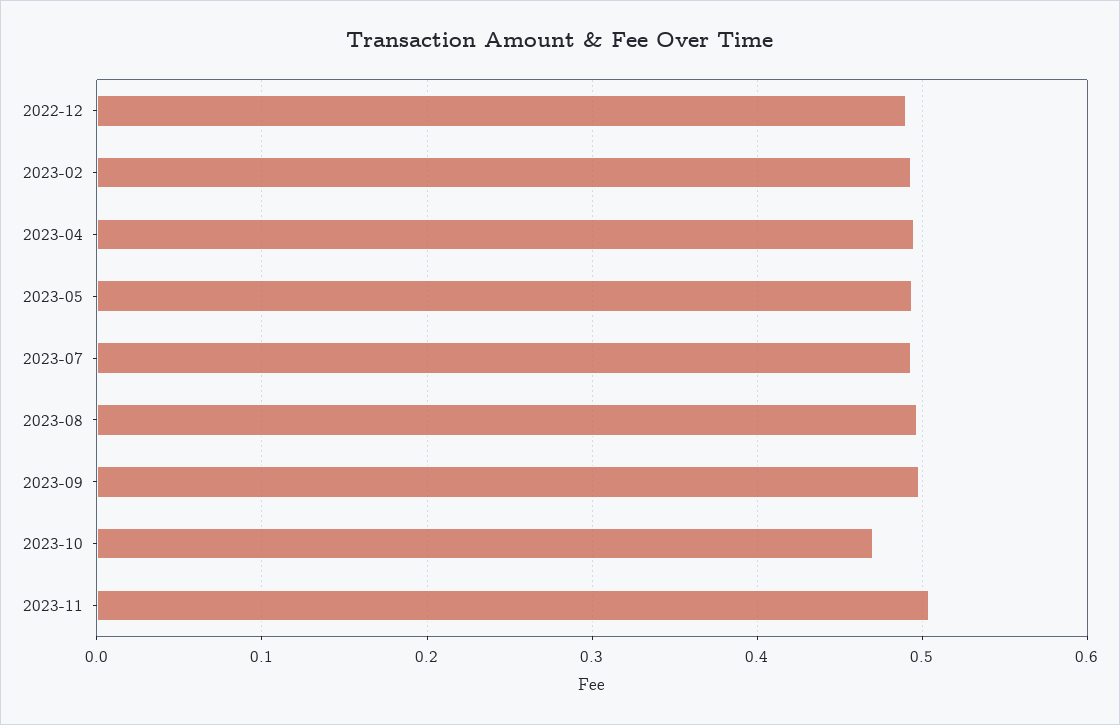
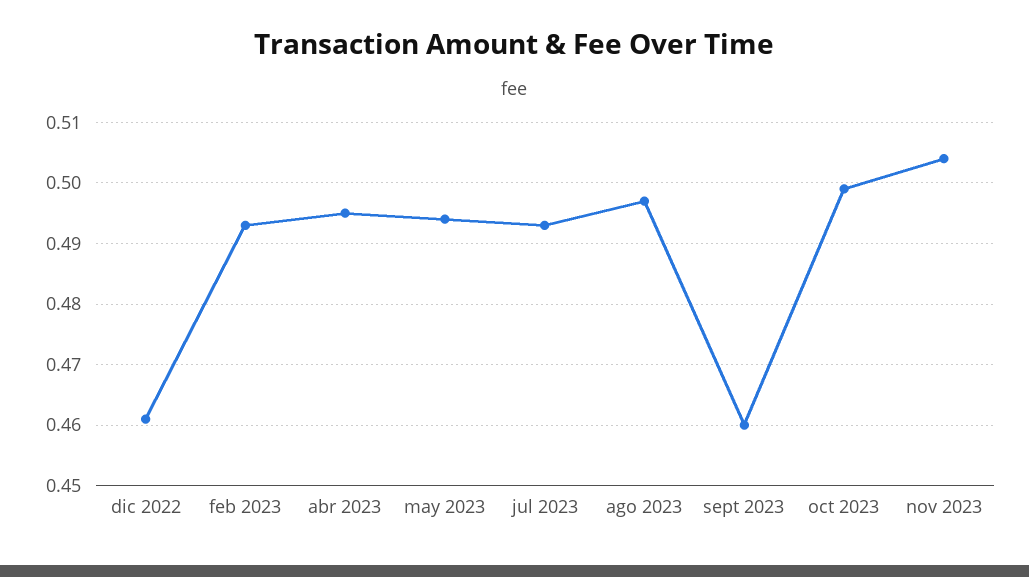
  {
-   "2022-12": 0.49,
+   "2022-12": 0.461,
    "2023-02": 0.493,
    "2023-04": 0.495,
    "2023-05": 0.494,
    "2023-07": 0.493,
    "2023-08": 0.497,
-   "2023-09": 0.5,
+   "2023-09": 0.46,
-   "2023-10": 0.47,
+   "2023-10": 0.499,
    "2023-11": 0.504
  }

